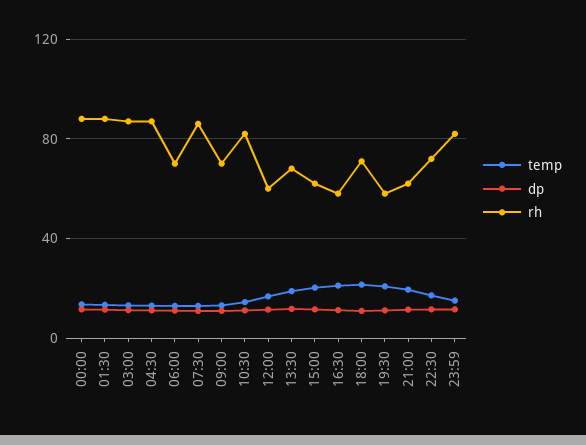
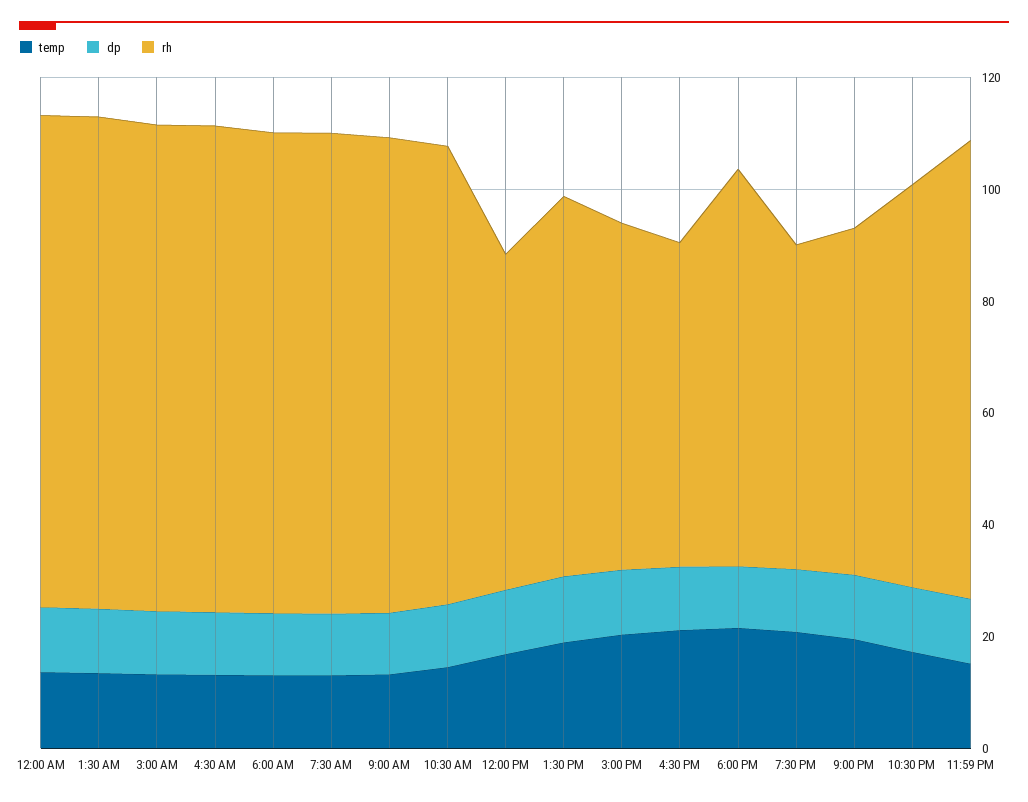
  {
    "temp": {
      "00:00": 15,
      "01:30": 15,
      "03:00": 15,
      "04:30": 15,
      "06:00": 15,
      "07:30": 15,
      "09:00": 15,
      "10:30": 15,
      "12:00": 15,
      "13:30": 20,
      "15:00": 20,
      "16:30": 20,
      "18:00": 20,
      "19:30": 20,
      "21:00": 20,
      "22:30": 15,
      "23:59": 15
    },
    "dp": {
      "00:00": 10,
      "01:30": 10,
      "03:00": 10,
      "04:30": 10,
      "06:00": 10,
      "07:30": 10,
      "09:00": 10,
      "10:30": 10,
      "12:00": 10,
      "13:30": 10,
      "15:00": 10,
      "16:30": 10,
      "18:00": 10,
      "19:30": 10,
      "21:00": 10,
      "22:30": 10,
      "23:59": 10
    },
    "rh": {
      "00:00": 90,
      "01:30": 90,
      "03:00": 85,
      "04:30": 85,
-     "06:00": 70,
+     "06:00": 85,
      "07:30": 85,
-     "09:00": 70,
+     "09:00": 85,
      "10:30": 80,
      "12:00": 60,
      "13:30": 70,
      "15:00": 60,
      "16:30": 60,
      "18:00": 70,
      "19:30": 60,
      "21:00": 60,
      "22:30": 70,
      "23:59": 80
    }
  }

